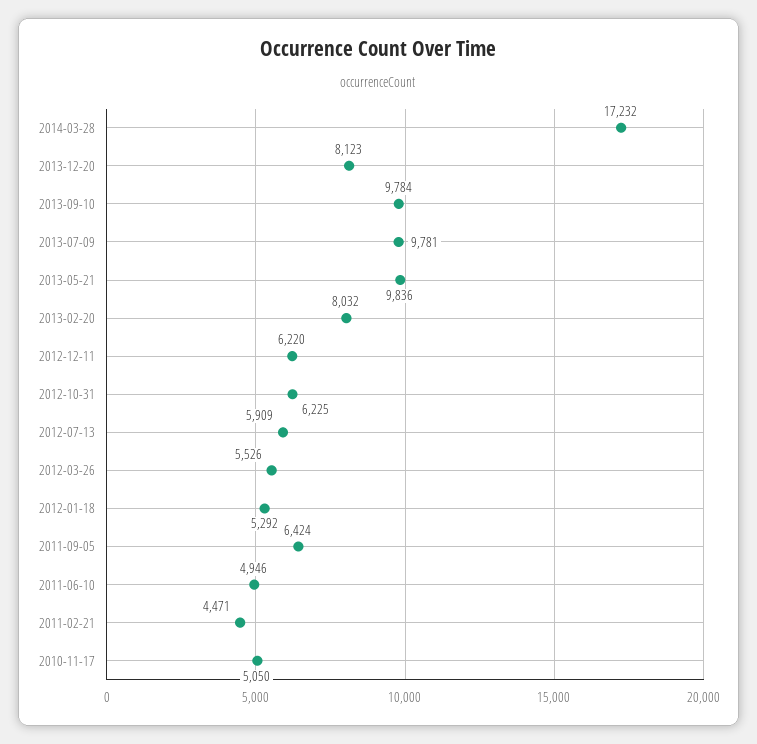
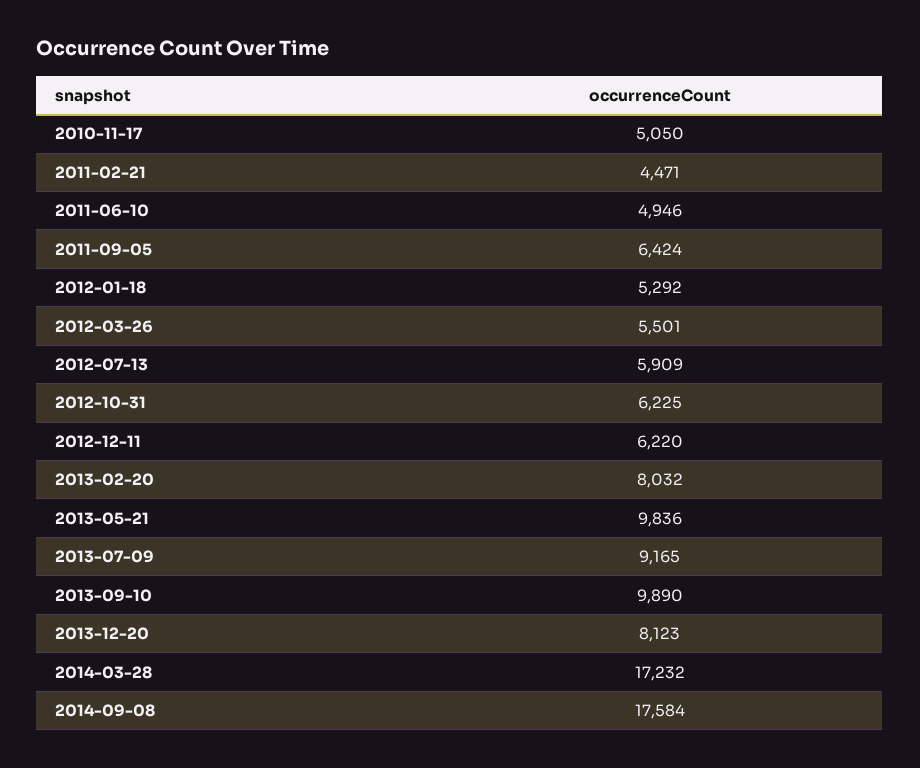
  {
    "2014-03-28": 17232,
    "2013-12-20": 8123,
-   "2013-09-10": 9784,
+   "2013-09-10": 9890,
-   "2013-07-09": 9781,
+   "2013-07-09": 9165,
    "2013-05-21": 9836,
    "2013-02-20": 8032,
    "2012-12-11": 6220,
    "2012-10-31": 6225,
    "2012-07-13": 5909,
-   "2012-03-26": 5526,
+   "2012-03-26": 5501,
    "2012-01-18": 5292,
    "2011-09-05": 6424,
    "2011-06-10": 4946,
    "2011-02-21": 4471,
-   "2010-11-17": 5050
+   "2010-11-17": 5050,
+   "2014-09-08": 17584
  }

